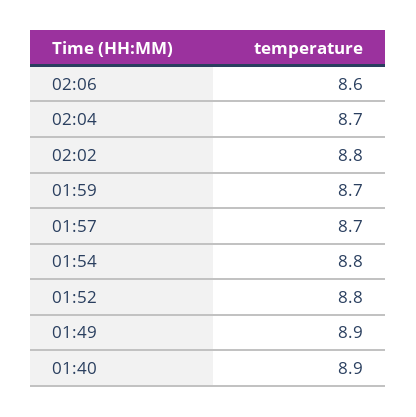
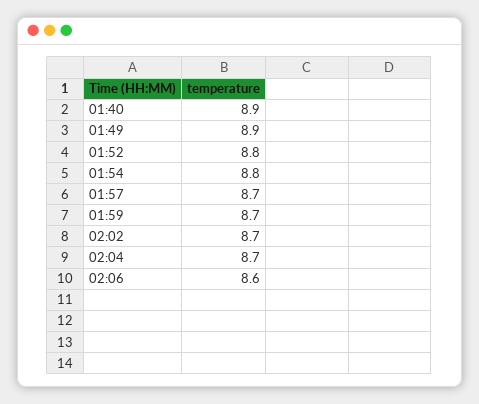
  {
    "02:06": 8.6,
    "02:04": 8.7,
-   "02:02": 8.8,
+   "02:02": 8.7,
    "01:59": 8.7,
    "01:57": 8.7,
    "01:54": 8.8,
    "01:52": 8.8,
    "01:49": 8.9,
    "01:40": 8.9
  }

